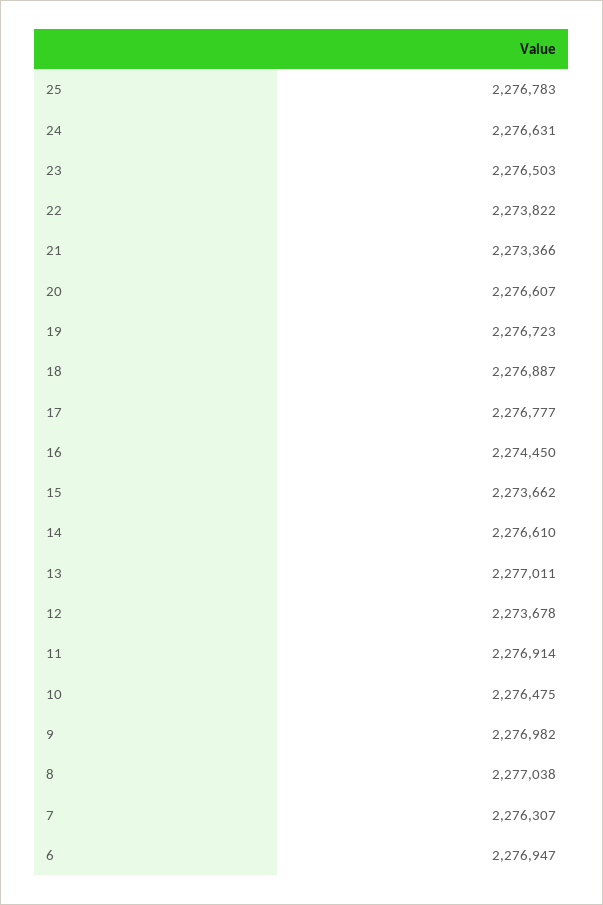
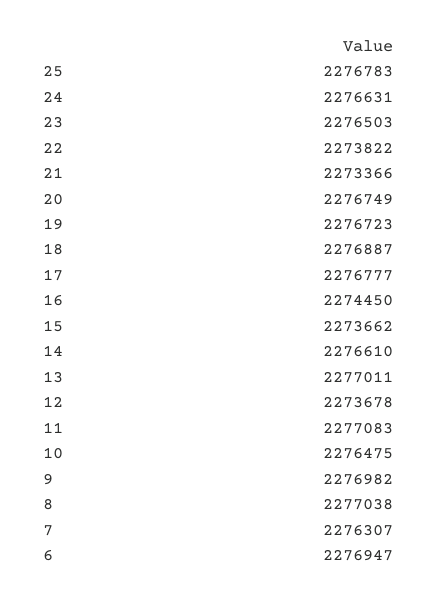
  {
    "25": 2276783,
    "24": 2276631,
    "23": 2276503,
    "22": 2273822,
    "21": 2273366,
-   "20": 2276607,
+   "20": 2276749,
    "19": 2276723,
    "18": 2276887,
    "17": 2276777,
    "16": 2274450,
    "15": 2273662,
    "14": 2276610,
    "13": 2277011,
    "12": 2273678,
-   "11": 2276914,
+   "11": 2277083,
    "10": 2276475,
    "9": 2276982,
    "8": 2277038,
    "7": 2276307,
    "6": 2276947
  }

